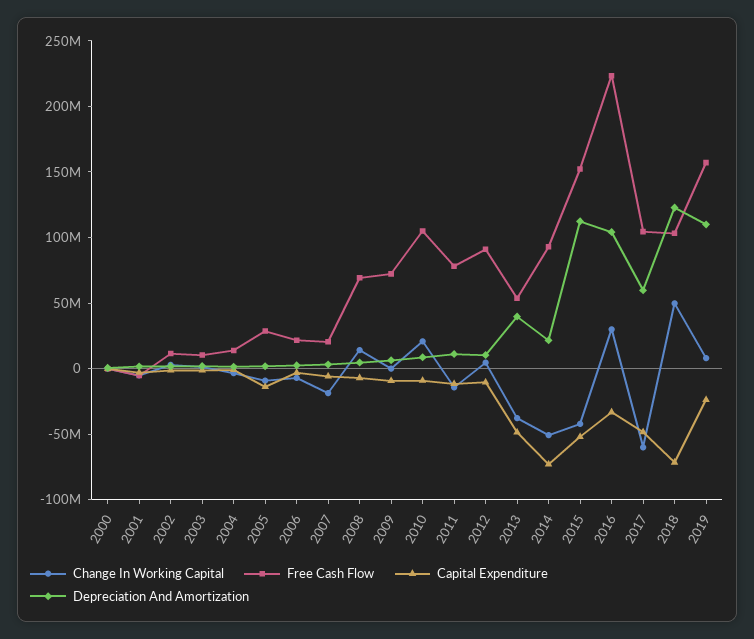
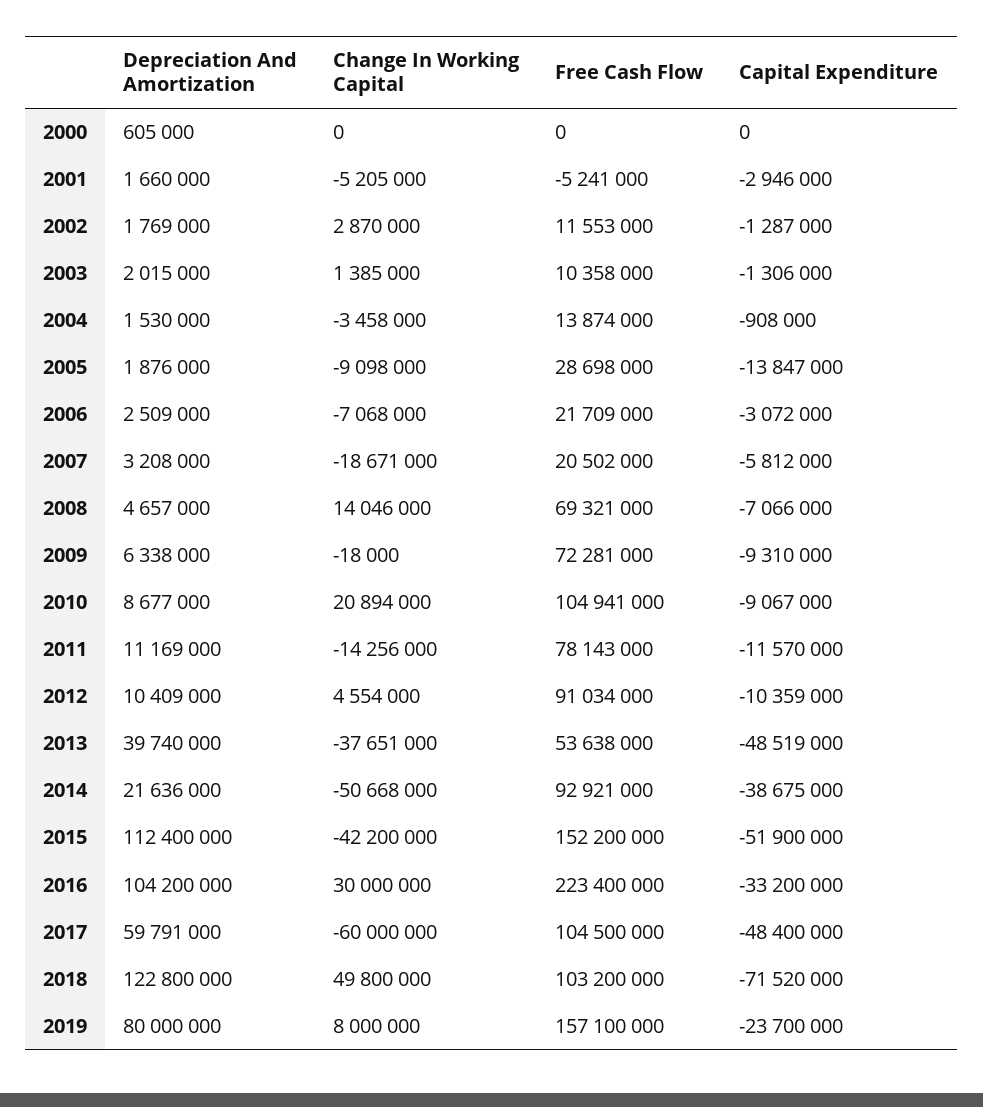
  {
    "Change In Working Capital": {
      "2000": 0,
      "2001": -5205000,
      "2002": 2870000,
      "2003": 1385000,
      "2004": -3458000,
      "2005": -9098000,
      "2006": -7068000,
      "2007": -18671000,
      "2008": 14046000,
      "2009": -18000,
      "2010": 20894000,
      "2011": -14256000,
      "2012": 4554000,
      "2013": -37651000,
      "2014": -50668000,
      "2015": -42200000,
      "2016": 30000000,
      "2017": -60000000,
      "2018": 49800000,
      "2019": 8000000
    },
    "Free Cash Flow": {
      "2000": 0,
      "2001": -5241000,
      "2002": 11553000,
      "2003": 10358000,
      "2004": 13874000,
      "2005": 28698000,
      "2006": 21709000,
      "2007": 20502000,
      "2008": 69321000,
      "2009": 72281000,
      "2010": 104941000,
      "2011": 78143000,
      "2012": 91034000,
      "2013": 53638000,
      "2014": 92921000,
      "2015": 152200000,
      "2016": 223400000,
      "2017": 104500000,
      "2018": 103200000,
      "2019": 157100000
    },
    "Capital Expenditure": {
      "2000": 0,
      "2001": -2946000,
      "2002": -1287000,
      "2003": -1306000,
      "2004": -908000,
      "2005": -13847000,
      "2006": -3072000,
      "2007": -5812000,
      "2008": -7066000,
      "2009": -9310000,
      "2010": -9067000,
      "2011": -11570000,
      "2012": -10359000,
      "2013": -48519000,
-     "2014": -70000000,
+     "2014": -38675000,
      "2015": -51900000,
      "2016": -33200000,
      "2017": -48400000,
      "2018": -71520000,
      "2019": -23700000
    },
    "Depreciation And Amortization": {
      "2000": 605000,
      "2001": 1660000,
      "2002": 1769000,
      "2003": 2015000,
      "2004": 1530000,
      "2005": 1876000,
      "2006": 2509000,
      "2007": 3208000,
      "2008": 4657000,
      "2009": 6338000,
      "2010": 8677000,
      "2011": 11169000,
      "2012": 10409000,
      "2013": 39740000,
      "2014": 21636000,
      "2015": 112400000,
      "2016": 104200000,
      "2017": 59791000,
      "2018": 122800000,
-     "2019": 110000000
+     "2019": 80000000
    }
  }

